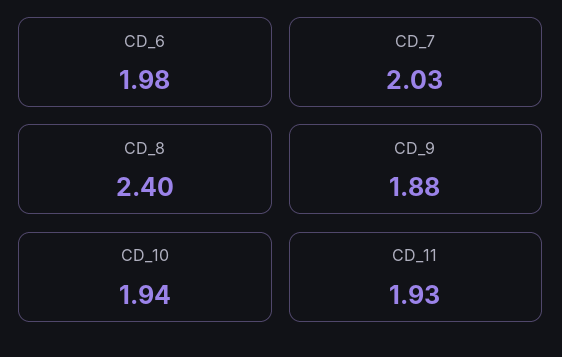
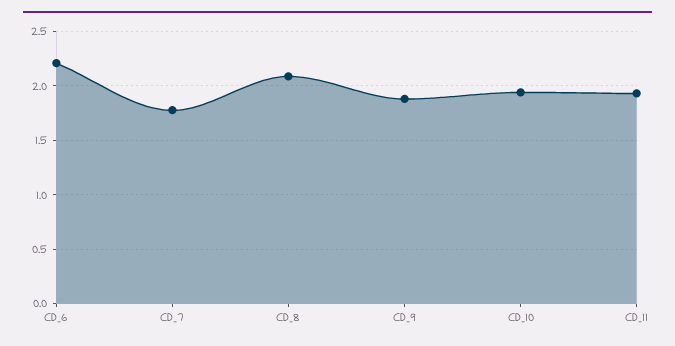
  {
-   "CD_6": 1.98,
+   "CD_6": 2.2,
-   "CD_7": 2.03,
+   "CD_7": 1.8,
-   "CD_8": 2.4,
+   "CD_8": 2.1,
    "CD_9": 1.88,
    "CD_10": 1.94,
    "CD_11": 1.93
  }

